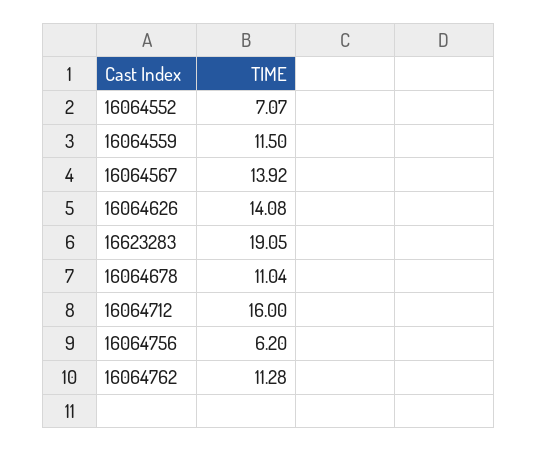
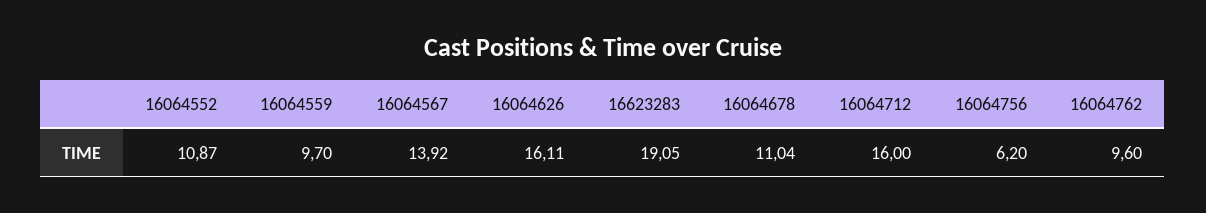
  {
-   "16064552": 7.07,
+   "16064552": 10.87,
-   "16064559": 11.5,
+   "16064559": 9.7,
    "16064567": 13.92,
-   "16064626": 14.08,
+   "16064626": 16.11,
    "16623283": 19.05,
    "16064678": 11.04,
    "16064712": 16,
    "16064756": 6.2,
-   "16064762": 11.28
+   "16064762": 9.6
  }

